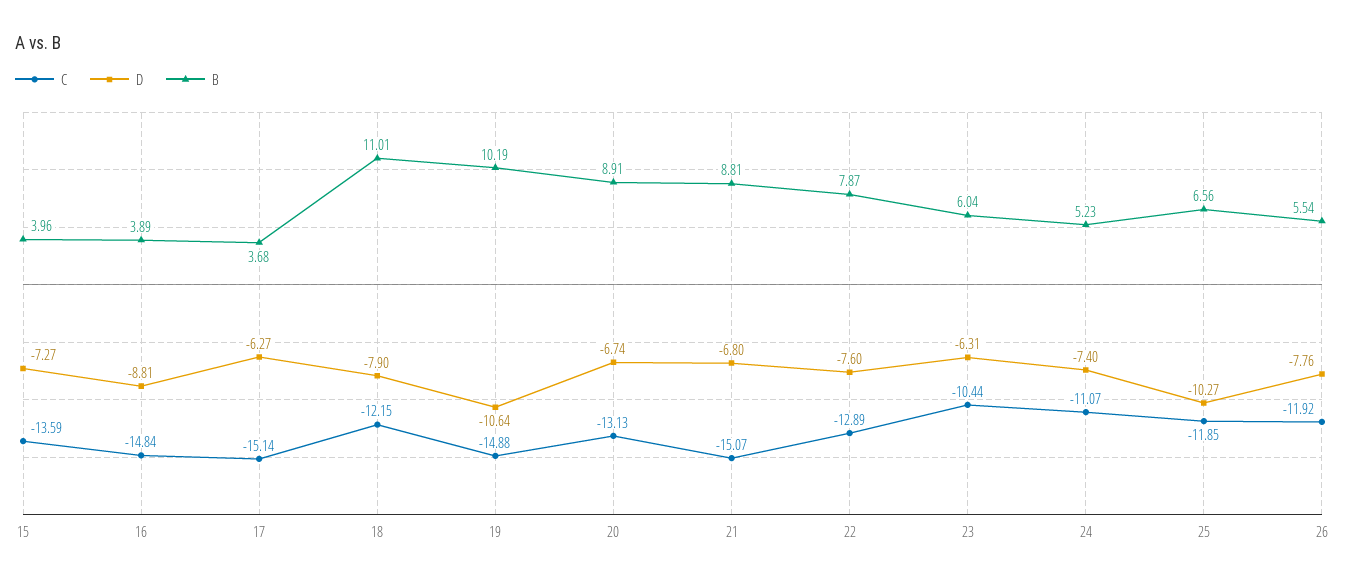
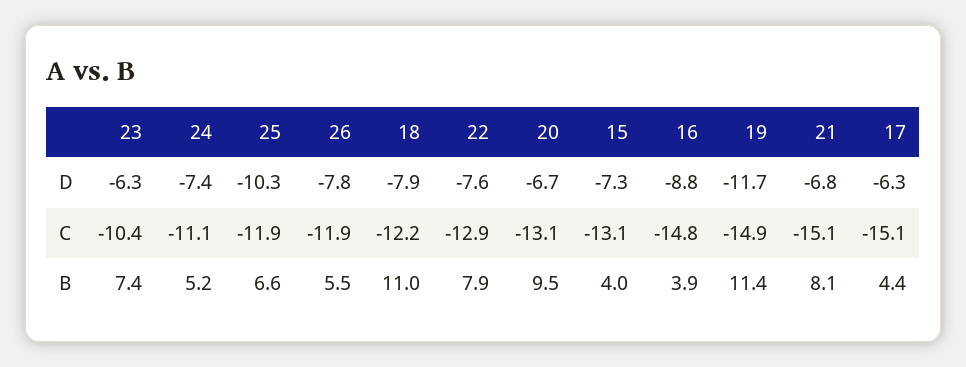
  {
    "C": {
-     "15": -13.59,
+     "15": -13.1,
      "16": -14.84,
      "17": -15.14,
      "18": -12.15,
      "19": -14.88,
      "20": -13.13,
      "21": -15.07,
      "22": -12.89,
      "23": -10.44,
      "24": -11.07,
      "25": -11.85,
      "26": -11.92
    },
    "D": {
      "15": -7.27,
      "16": -8.81,
      "17": -6.27,
      "18": -7.9,
-     "19": -10.64,
+     "19": -11.7,
      "20": -6.74,
      "21": -6.8,
      "22": -7.6,
      "23": -6.31,
      "24": -7.4,
      "25": -10.27,
      "26": -7.76
    },
    "B": {
      "15": 3.96,
      "16": 3.89,
-     "17": 3.68,
+     "17": 4.4,
      "18": 11.01,
-     "19": 10.19,
+     "19": 11.4,
-     "20": 8.91,
+     "20": 9.5,
-     "21": 8.81,
+     "21": 8.1,
      "22": 7.87,
-     "23": 6.04,
+     "23": 7.4,
      "24": 5.23,
      "25": 6.56,
      "26": 5.54
    }
  }

